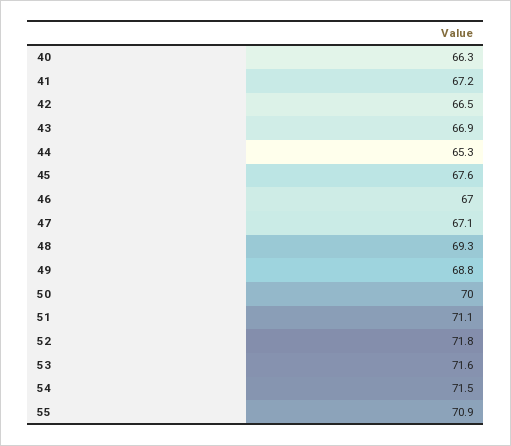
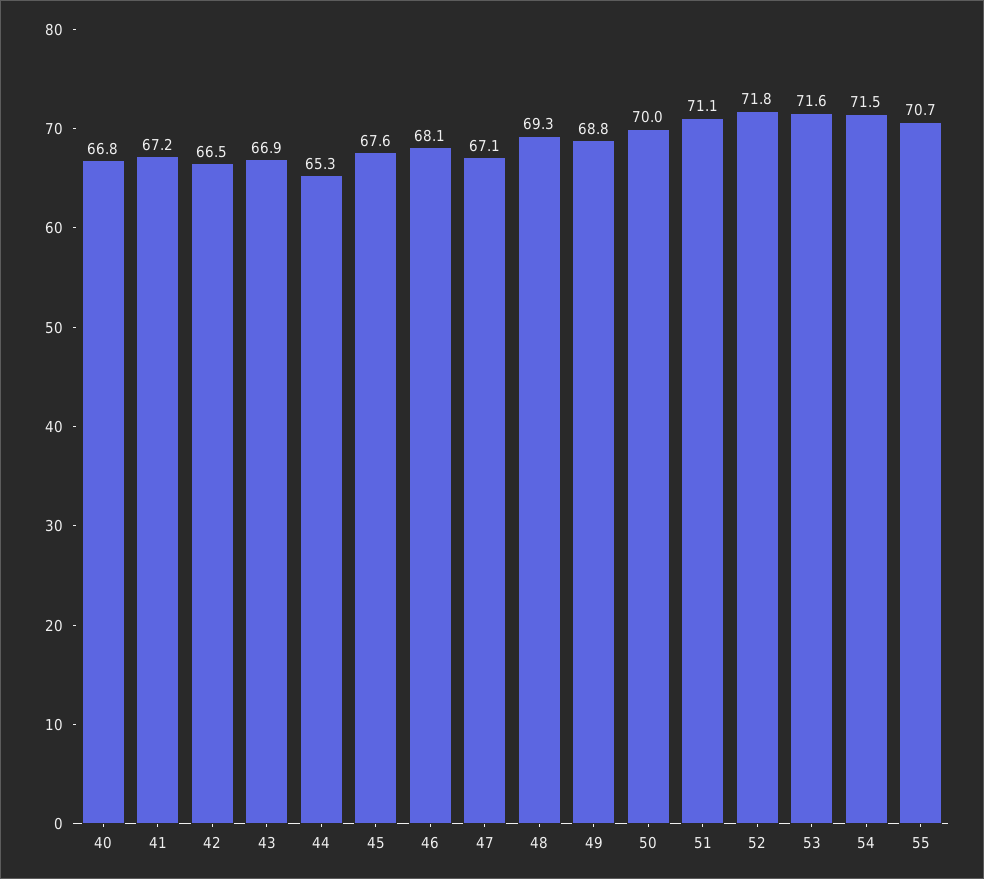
  {
-   "40": 66.3,
+   "40": 66.8,
    "41": 67.2,
    "42": 66.5,
    "43": 66.9,
    "44": 65.3,
    "45": 67.6,
-   "46": 67,
+   "46": 68.1,
    "47": 67.1,
    "48": 69.3,
    "49": 68.8,
    "50": 70,
    "51": 71.1,
    "52": 71.8,
    "53": 71.6,
    "54": 71.5,
-   "55": 70.9
+   "55": 70.7
  }

